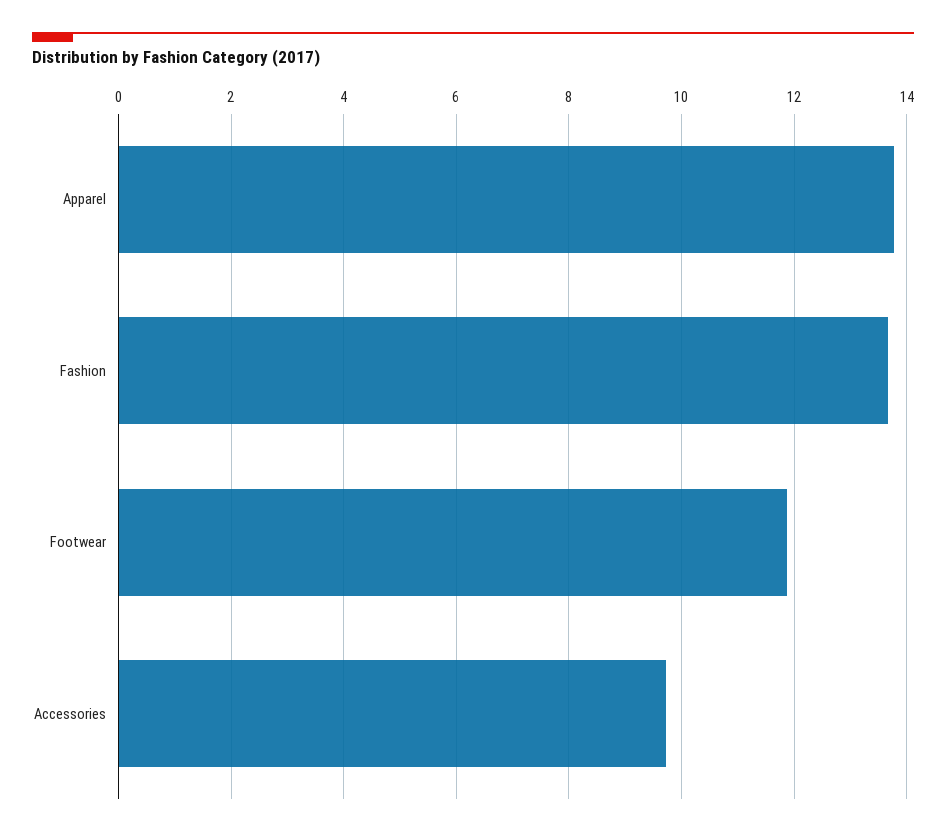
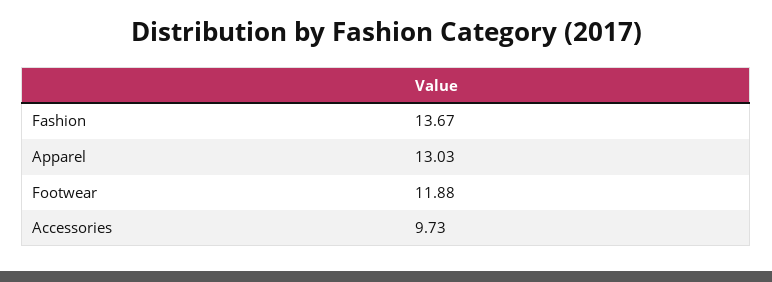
  {
-   "Apparel": 13.8,
+   "Apparel": 13.03,
    "Fashion": 13.67,
    "Footwear": 11.88,
    "Accessories": 9.73
  }

